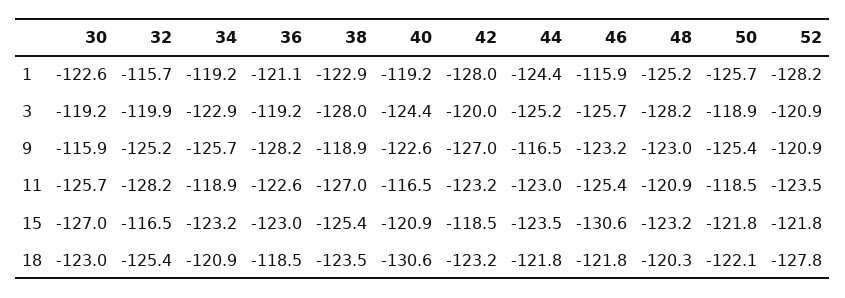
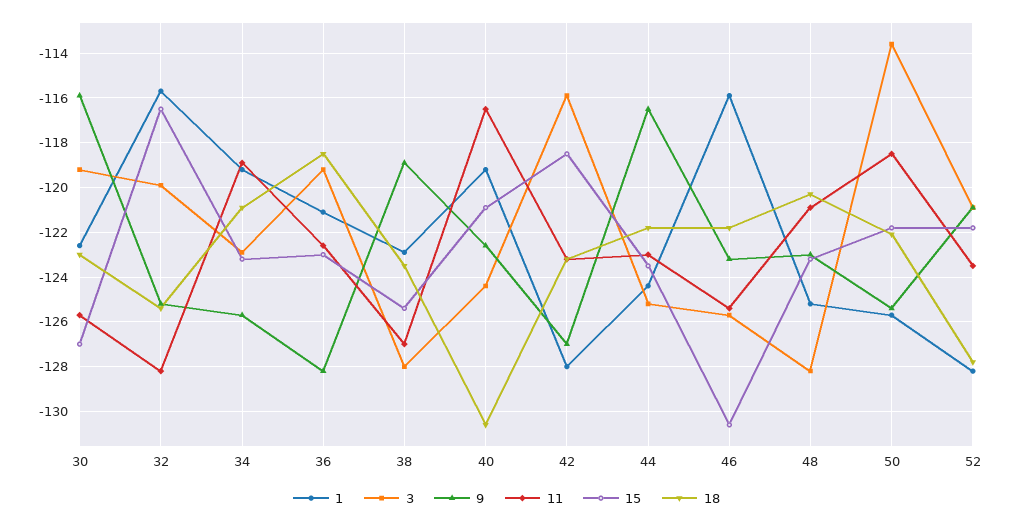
  {
    "1": {
      "30": -122.6,
      "32": -115.7,
      "34": -119.2,
      "36": -121.1,
      "38": -122.9,
      "40": -119.2,
      "42": -128,
      "44": -124.4,
      "46": -115.9,
      "48": -125.2,
      "50": -125.7,
      "52": -128.2
    },
    "3": {
      "30": -119.2,
      "32": -119.9,
      "34": -122.9,
      "36": -119.2,
      "38": -128,
      "40": -124.4,
-     "42": -120,
+     "42": -116,
      "44": -125.2,
      "46": -125.7,
      "48": -128.2,
-     "50": -118.9,
+     "50": -113.5,
      "52": -120.9
    },
    "9": {
      "30": -115.9,
      "32": -125.2,
      "34": -125.7,
      "36": -128.2,
      "38": -118.9,
      "40": -122.6,
      "42": -127,
      "44": -116.5,
      "46": -123.2,
      "48": -123,
      "50": -125.4,
      "52": -120.9
    },
    "11": {
      "30": -125.7,
      "32": -128.2,
      "34": -118.9,
      "36": -122.6,
      "38": -127,
      "40": -116.5,
      "42": -123.2,
      "44": -123,
      "46": -125.4,
      "48": -120.9,
      "50": -118.5,
      "52": -123.5
    },
    "15": {
      "30": -127,
      "32": -116.5,
      "34": -123.2,
      "36": -123,
      "38": -125.4,
      "40": -120.9,
      "42": -118.5,
      "44": -123.5,
      "46": -130.6,
      "48": -123.2,
      "50": -121.8,
      "52": -121.8
    },
    "18": {
      "30": -123,
      "32": -125.4,
      "34": -120.9,
      "36": -118.5,
      "38": -123.5,
      "40": -130.6,
      "42": -123.2,
      "44": -121.8,
      "46": -121.8,
      "48": -120.3,
      "50": -122.1,
      "52": -127.8
    }
  }

